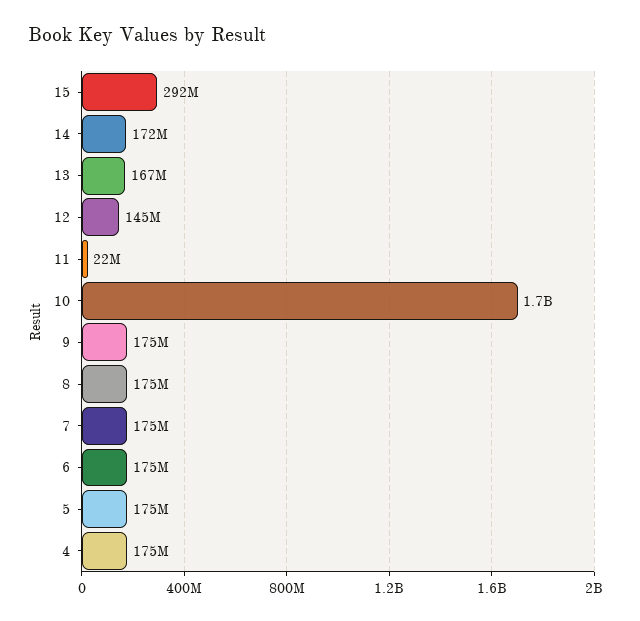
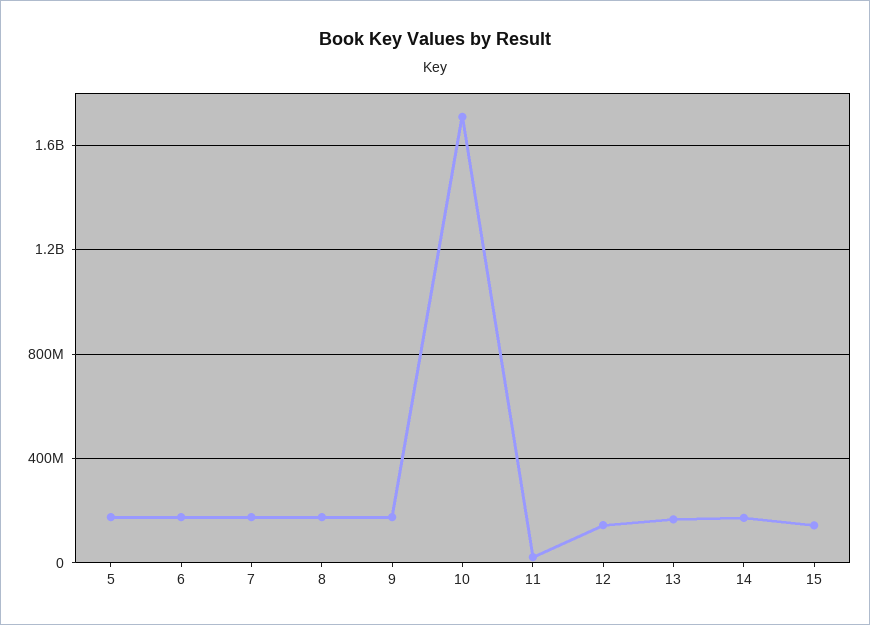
  {
-   "15": 292000000,
+   "15": 150000000,
    "14": 172000000,
    "13": 167000000,
    "12": 145000000,
    "11": 22000000,
    "10": 1700000000,
    "9": 175000000,
    "8": 175000000,
    "7": 175000000,
    "6": 175000000,
-   "5": 175000000,
+   "5": 175000000
-   "4": 175000000
  }

